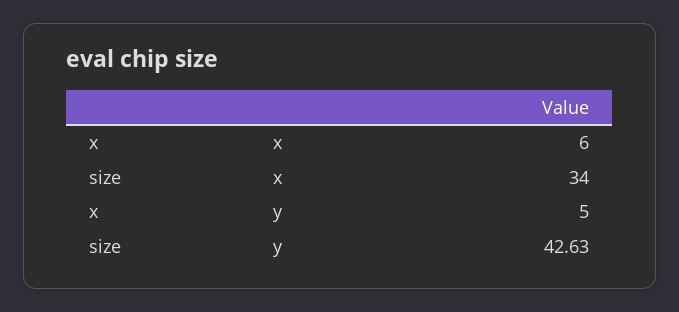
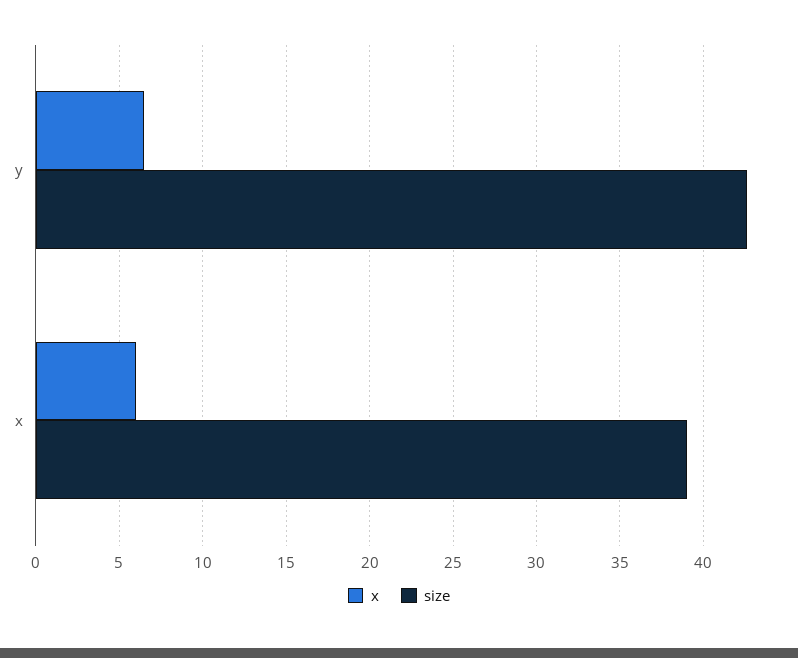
  {
    "x": {
      "x": 6,
-     "y": 5
+     "y": 6.5
    },
    "size": {
-     "x": 34,
+     "x": 39,
      "y": 42.63
    }
  }

